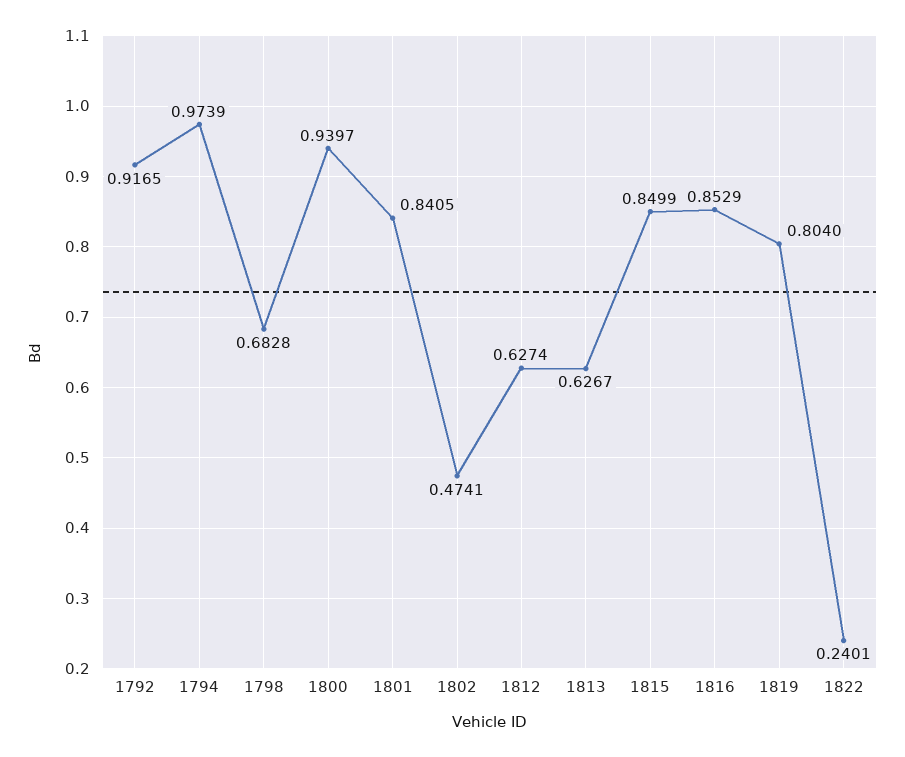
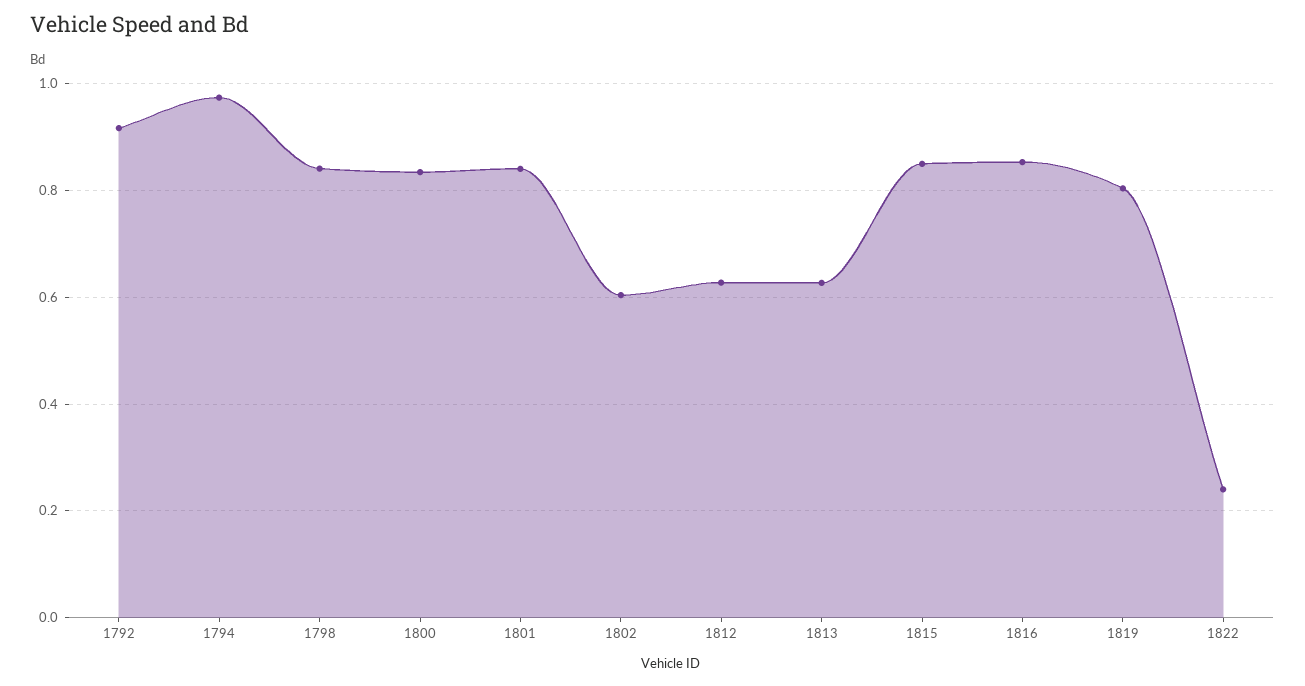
  {
    "1792": 0.9165,
    "1794": 0.9739,
-   "1798": 0.6828,
+   "1798": 0.84,
-   "1800": 0.9397,
+   "1800": 0.84,
    "1801": 0.8405,
-   "1802": 0.4741,
+   "1802": 0.6,
    "1812": 0.6274,
    "1813": 0.6267,
    "1815": 0.8499,
    "1816": 0.8529,
    "1819": 0.804,
    "1822": 0.2401
  }

